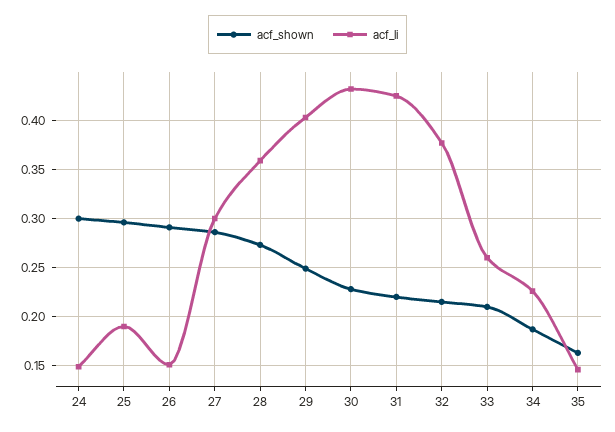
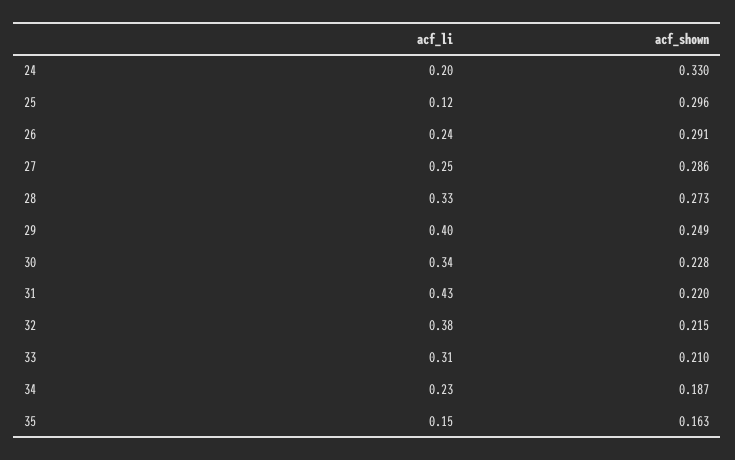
  {
    "acf_shown": {
-     "24": 0.3,
+     "24": 0.33,
      "25": 0.296,
      "26": 0.291,
      "27": 0.286,
      "28": 0.273,
      "29": 0.249,
      "30": 0.228,
      "31": 0.22,
      "32": 0.215,
      "33": 0.21,
      "34": 0.187,
      "35": 0.163
    },
    "acf_li": {
-     "24": 0.15,
+     "24": 0.2,
-     "25": 0.19,
+     "25": 0.12,
-     "26": 0.15,
+     "26": 0.24,
-     "27": 0.3,
+     "27": 0.25,
-     "28": 0.36,
+     "28": 0.33,
      "29": 0.4,
-     "30": 0.43,
+     "30": 0.34,
      "31": 0.43,
      "32": 0.38,
-     "33": 0.26,
+     "33": 0.31,
      "34": 0.23,
      "35": 0.15
    }
  }

